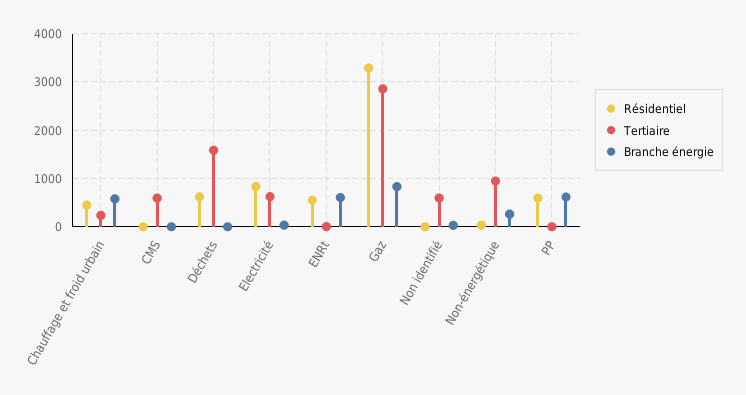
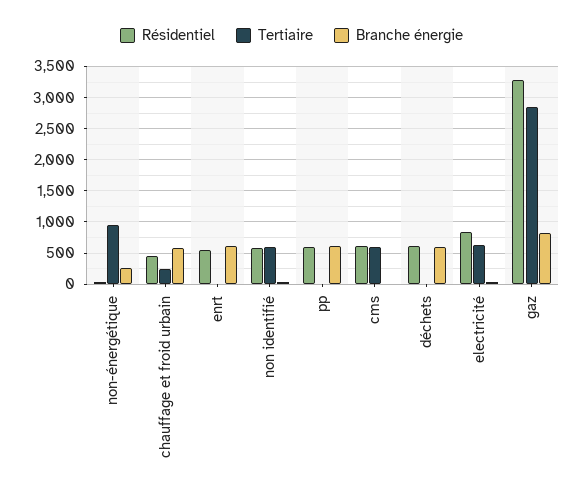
  {
    "Résidentiel": {
      "Chauffage et froid urbain": 400,
-     "CMS": 0,
+     "CMS": 600,
      "Déchets": 600,
      "Electricité": 800,
      "ENRt": 500,
      "Gaz": 3300,
-     "Non identifié": 0,
+     "Non identifié": 600,
      "Non-énergétique": 0,
      "PP": 600
    },
    "Tertiaire": {
      "Chauffage et froid urbain": 200,
      "CMS": 600,
-     "Déchets": 1600,
+     "Déchets": 0,
      "Electricité": 600,
      "ENRt": 0,
      "Gaz": 2900,
      "Non identifié": 600,
      "Non-énergétique": 900,
      "PP": 0
    },
    "Branche énergie": {
      "Chauffage et froid urbain": 600,
      "CMS": 0,
-     "Déchets": 0,
+     "Déchets": 600,
      "Electricité": 0,
      "ENRt": 600,
      "Gaz": 800,
      "Non identifié": 0,
      "Non-énergétique": 300,
      "PP": 600
    }
  }

